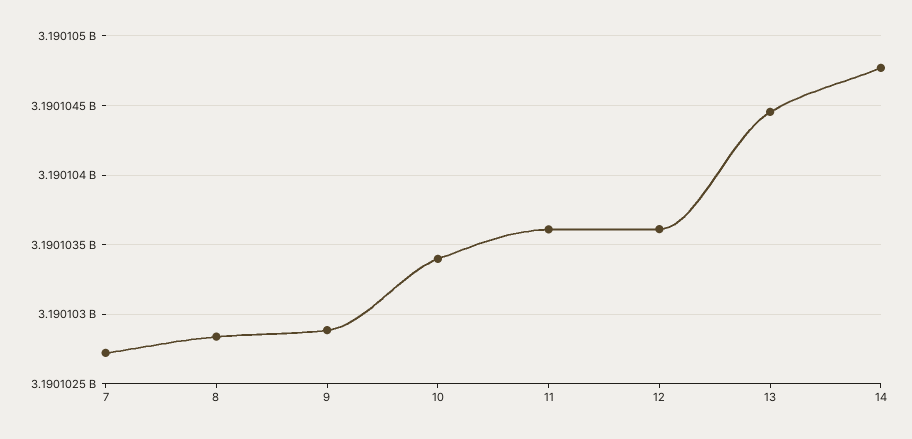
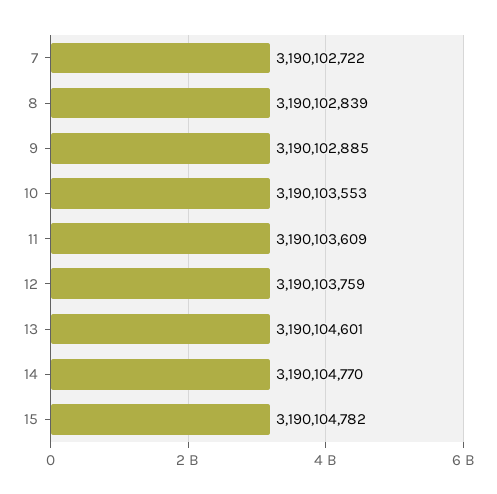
  {
    "7": 3190102722,
    "8": 3190102839,
    "9": 3190102885,
-   "10": 3190103400,
+   "10": 3190103553,
    "11": 3190103609,
-   "12": 3190103600,
+   "12": 3190103759,
-   "13": 3190104450,
+   "13": 3190104601,
-   "14": 3190104770
+   "14": 3190104770,
+   "15": 3190104782
  }

